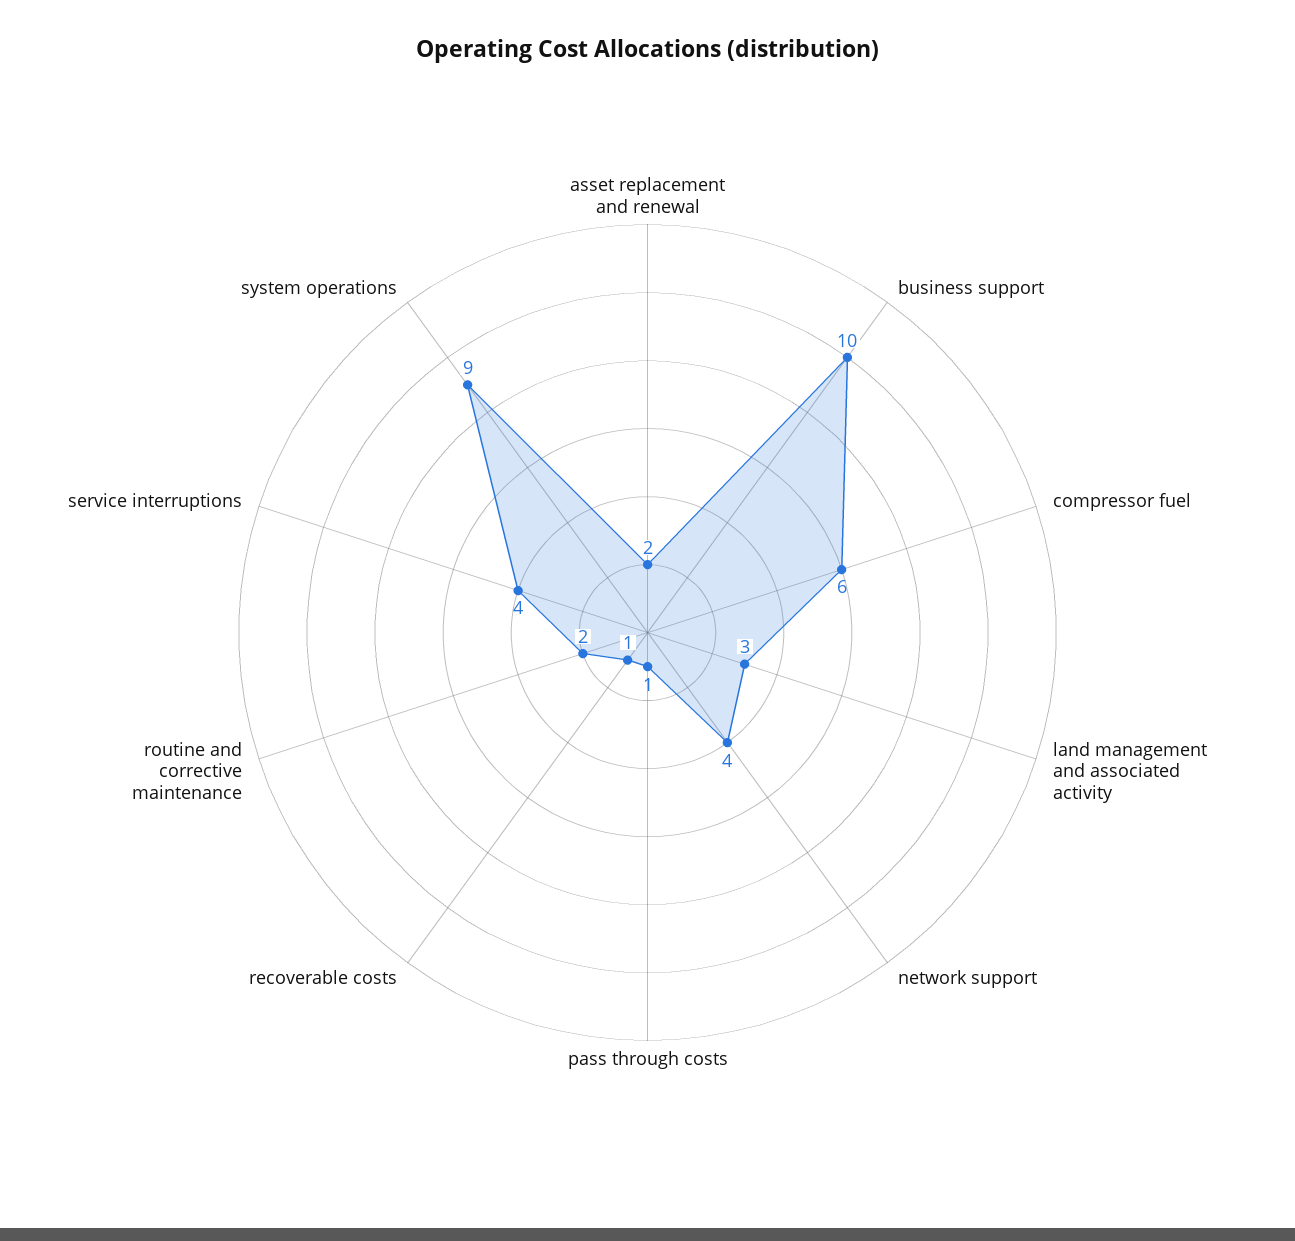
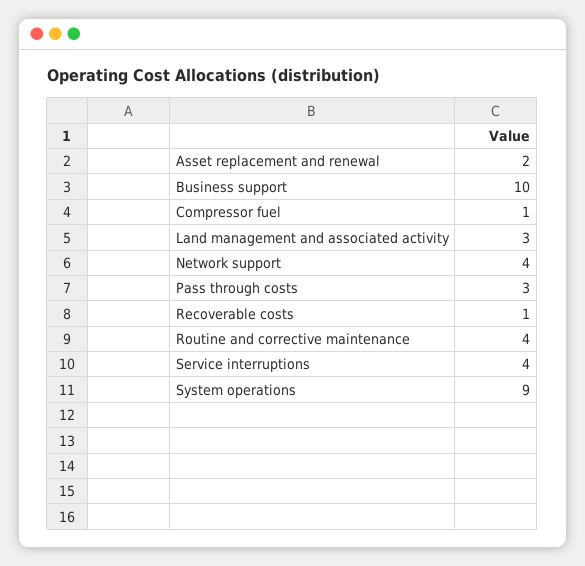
  {
    "asset replacement and renewal": 2,
    "business support": 10,
-   "compressor fuel": 6,
+   "compressor fuel": 1,
    "land management and associated activity": 3,
    "network support": 4,
-   "pass through costs": 1,
+   "pass through costs": 3,
    "recoverable costs": 1,
-   "routine and corrective maintenance": 2,
+   "routine and corrective maintenance": 4,
    "service interruptions": 4,
    "system operations": 9
  }

